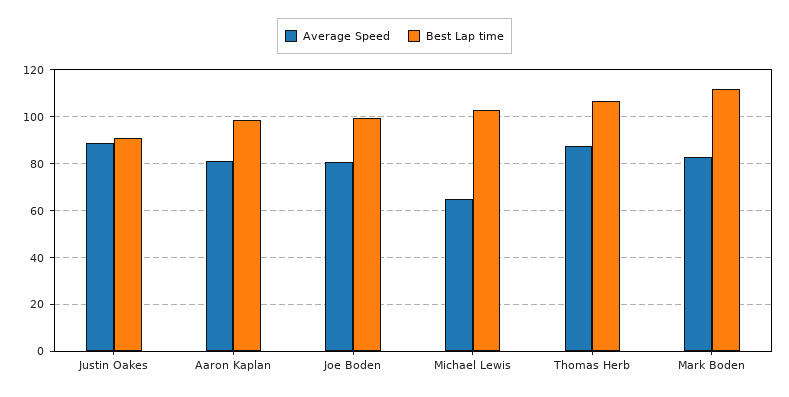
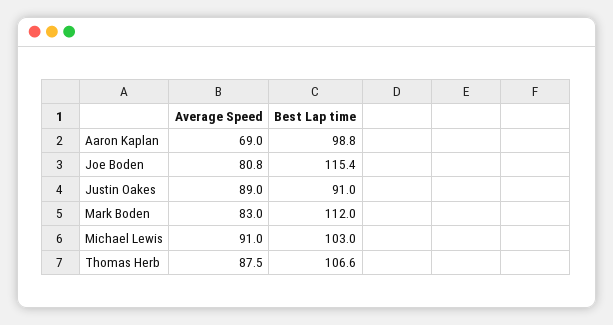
  {
    "Average Speed": {
      "Justin Oakes": 89,
-     "Aaron Kaplan": 80,
+     "Aaron Kaplan": 69,
      "Joe Boden": 80.8,
-     "Michael Lewis": 65,
+     "Michael Lewis": 91,
      "Thomas Herb": 87.5,
      "Mark Boden": 83
    },
    "Best Lap time": {
      "Justin Oakes": 91,
      "Aaron Kaplan": 98.8,
-     "Joe Boden": 100,
+     "Joe Boden": 115.4,
      "Michael Lewis": 103,
      "Thomas Herb": 106.6,
      "Mark Boden": 112
    }
  }

